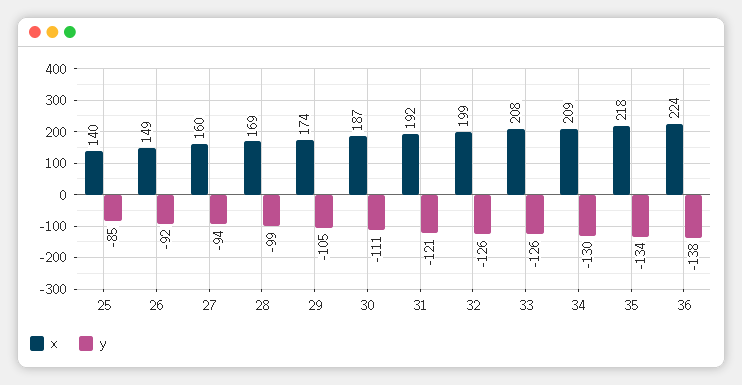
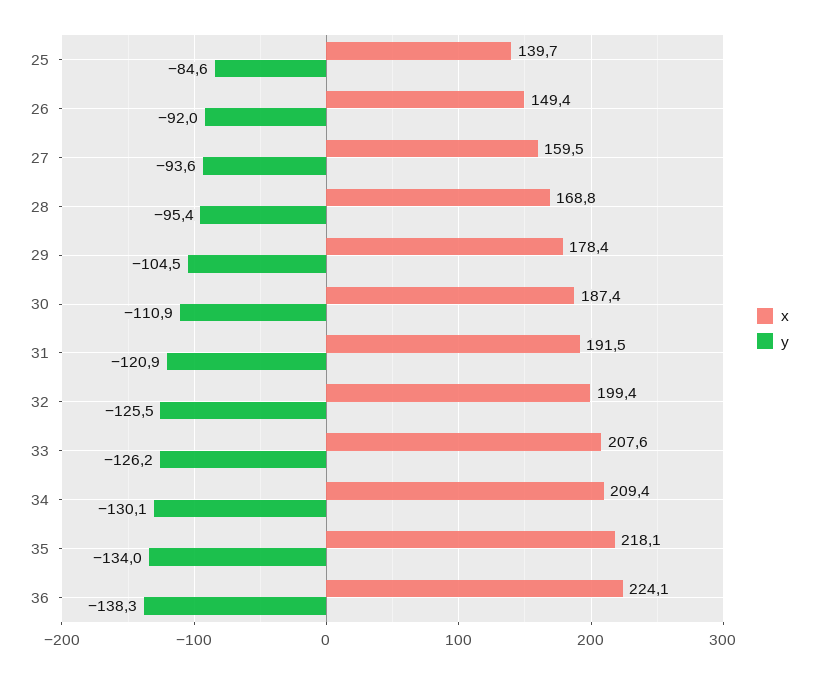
  {
    "x": {
      "25": 139.7,
      "26": 149.4,
      "27": 159.5,
      "28": 168.8,
-     "29": 174,
+     "29": 178.4,
      "30": 187.4,
      "31": 191.5,
      "32": 199.4,
      "33": 207.6,
      "34": 209.4,
      "35": 218.1,
      "36": 224.1
    },
    "y": {
      "25": -84.6,
      "26": -92,
      "27": -93.6,
-     "28": -99,
+     "28": -95.4,
      "29": -104.5,
      "30": -110.9,
      "31": -120.9,
      "32": -125.5,
      "33": -126.2,
      "34": -130.1,
      "35": -134,
      "36": -138.3
    }
  }

